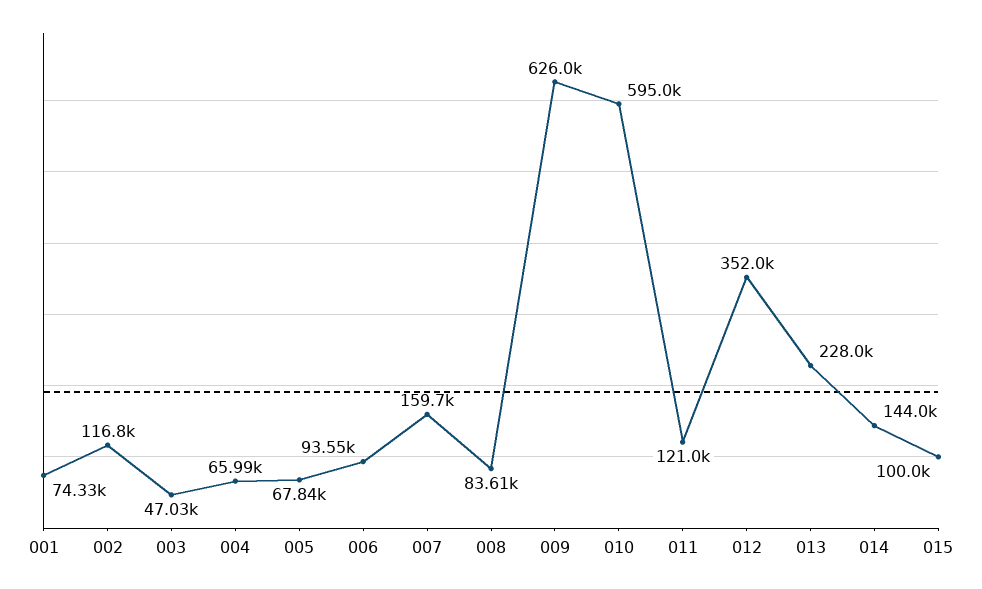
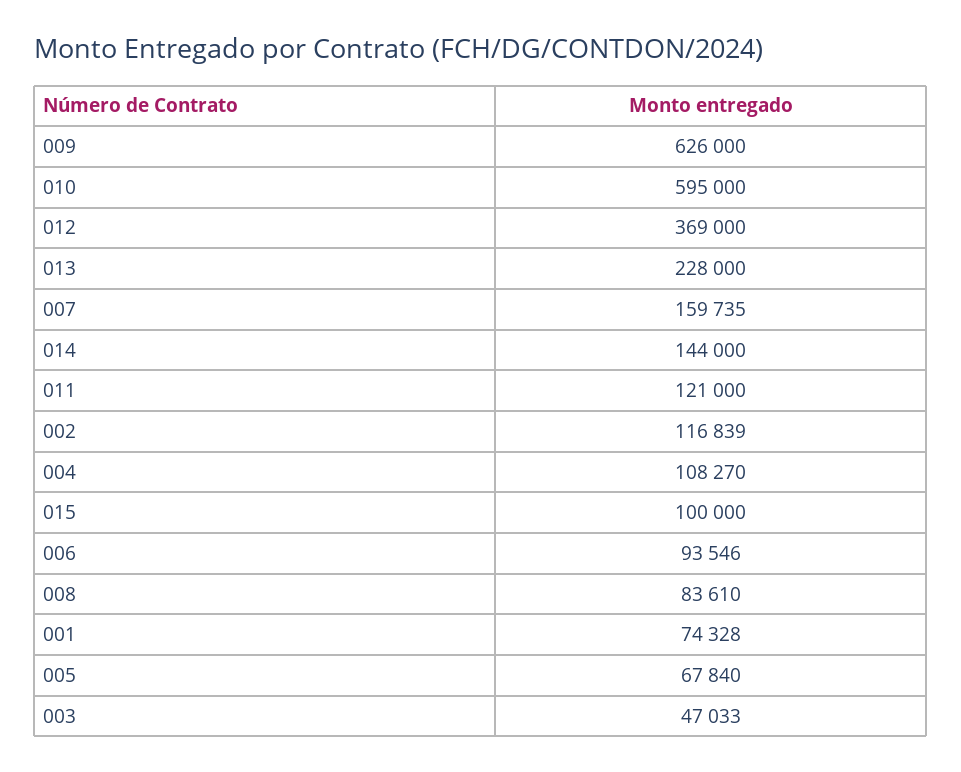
  {
    "001": 74328,
    "002": 116839,
    "003": 47033,
-   "004": 65990,
+   "004": 108270,
    "005": 67840,
    "006": 93546,
    "007": 159735,
    "008": 83610,
    "009": 626000,
    "010": 595000,
    "011": 121000,
-   "012": 352000,
+   "012": 369000,
    "013": 228000,
    "014": 144000,
    "015": 100000
  }

